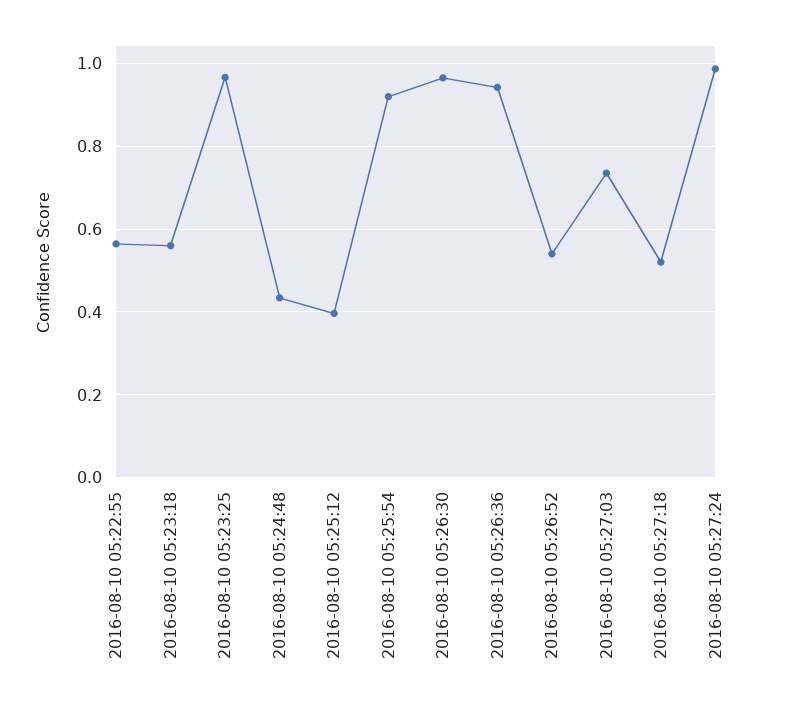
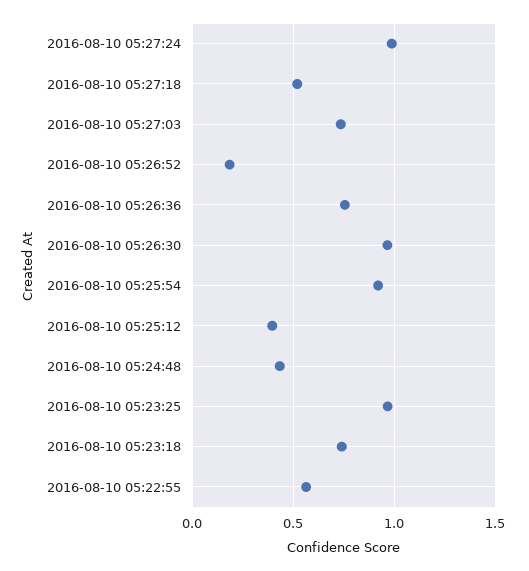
  {
    "2016-08-10 05:22:55": 0.56,
-   "2016-08-10 05:23:18": 0.56,
+   "2016-08-10 05:23:18": 0.75,
    "2016-08-10 05:23:25": 0.96,
    "2016-08-10 05:24:48": 0.44,
    "2016-08-10 05:25:12": 0.4,
    "2016-08-10 05:25:54": 0.92,
    "2016-08-10 05:26:30": 0.96,
-   "2016-08-10 05:26:36": 0.94,
+   "2016-08-10 05:26:36": 0.75,
-   "2016-08-10 05:26:52": 0.54,
+   "2016-08-10 05:26:52": 0.2,
    "2016-08-10 05:27:03": 0.74,
    "2016-08-10 05:27:18": 0.52,
    "2016-08-10 05:27:24": 0.98
  }

